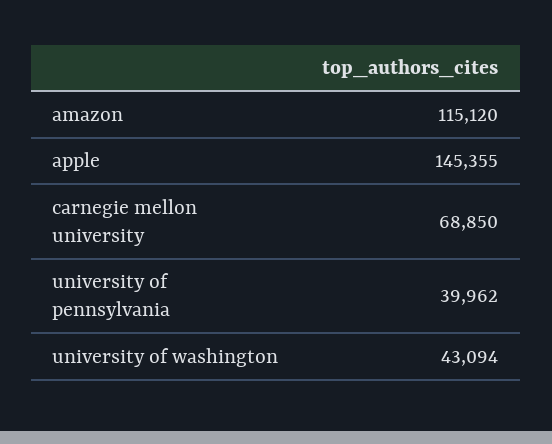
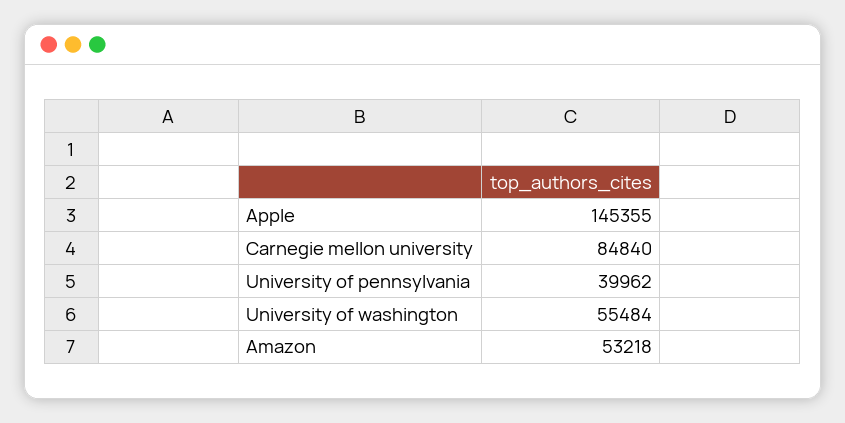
  {
-   "amazon": 115120,
+   "amazon": 53218,
    "apple": 145355,
-   "carnegie mellon university": 68850,
+   "carnegie mellon university": 84840,
    "university of pennsylvania": 39962,
-   "university of washington": 43094
+   "university of washington": 55484
  }

